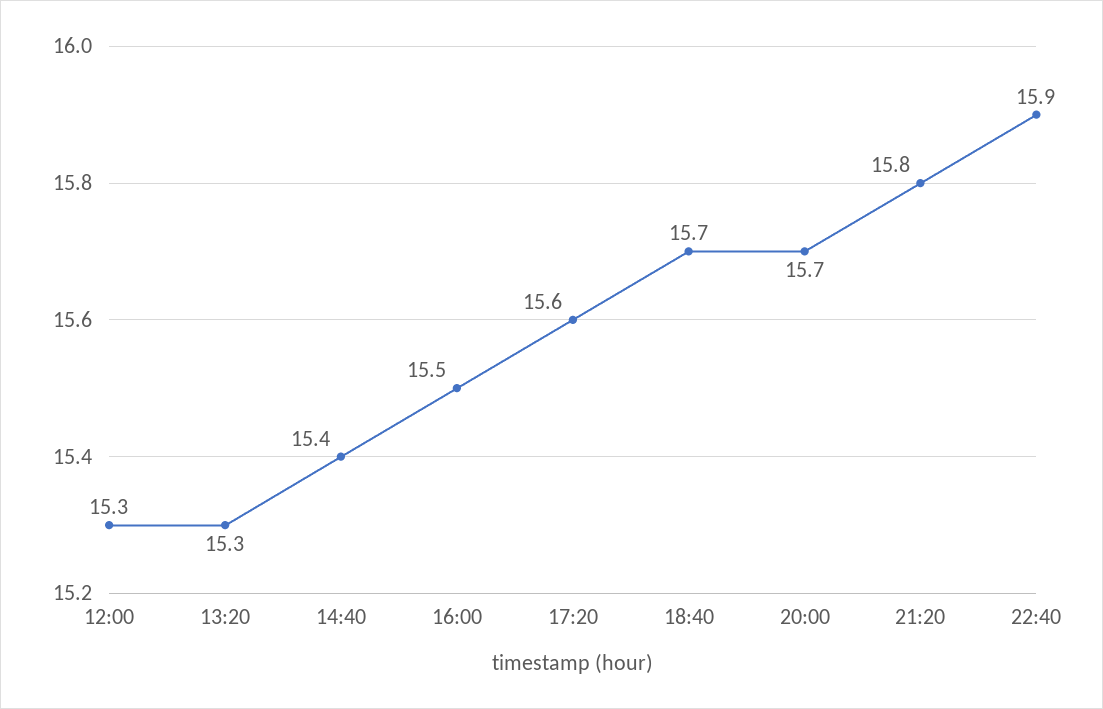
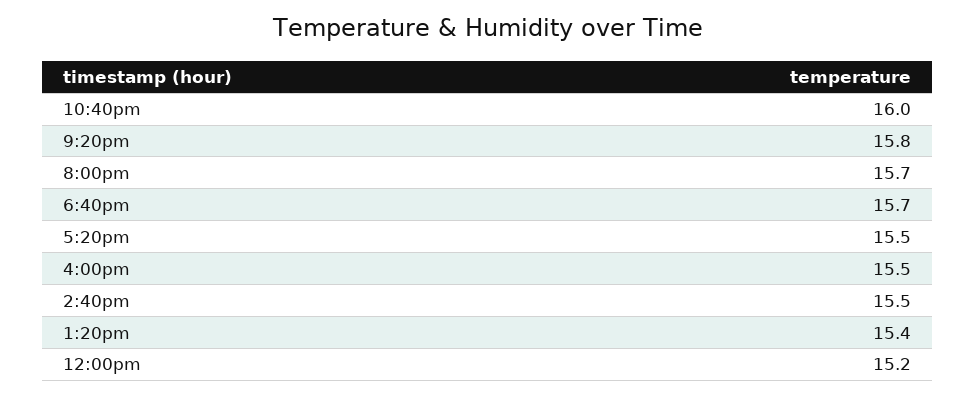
  {
-   "12:00": 15.3,
+   "12:00": 15.2,
-   "13:20": 15.3,
+   "13:20": 15.4,
-   "14:40": 15.4,
+   "14:40": 15.5,
    "16:00": 15.5,
-   "17:20": 15.6,
+   "17:20": 15.5,
    "18:40": 15.7,
    "20:00": 15.7,
    "21:20": 15.8,
-   "22:40": 15.9
+   "22:40": 16
  }

